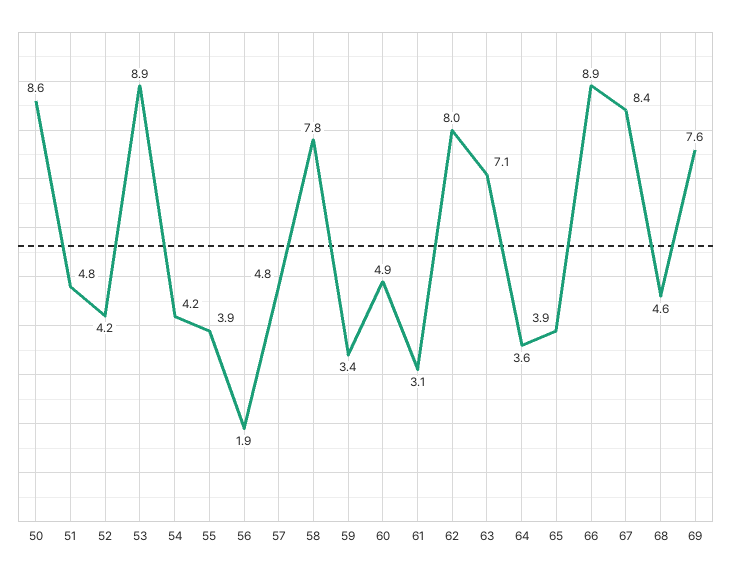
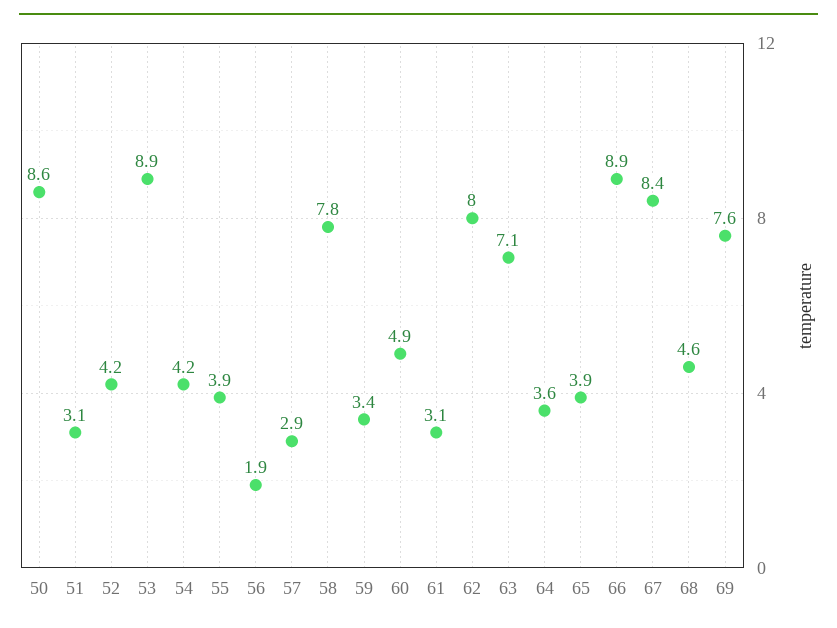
  {
    "50": 8.6,
-   "51": 4.8,
+   "51": 3.1,
    "52": 4.2,
    "53": 8.9,
    "54": 4.2,
    "55": 3.9,
    "56": 1.9,
-   "57": 4.8,
+   "57": 2.9,
    "58": 7.8,
    "59": 3.4,
    "60": 4.9,
    "61": 3.1,
    "62": 8,
    "63": 7.1,
    "64": 3.6,
    "65": 3.9,
    "66": 8.9,
    "67": 8.4,
    "68": 4.6,
    "69": 7.6
  }

